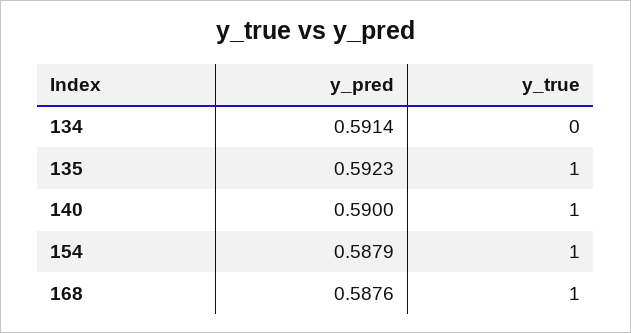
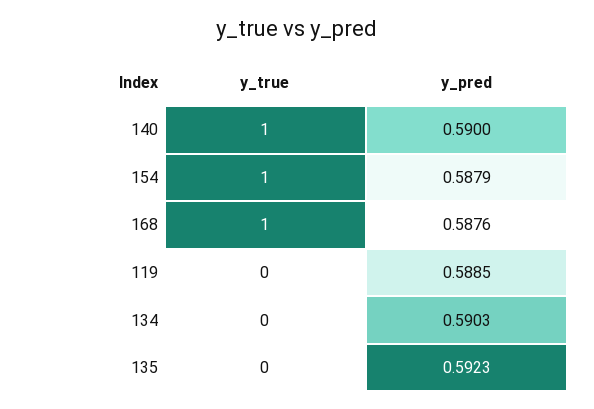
  {
    "y_pred": {
-     "134": 0.5914,
+     "134": 0.5903,
      "135": 0.5923,
      "140": 0.59,
      "154": 0.5879,
-     "168": 0.5876
+     "168": 0.5876,
+     "119": 0.5885
    },
    "y_true": {
      "134": 0,
-     "135": 1,
+     "135": 0,
      "140": 1,
      "154": 1,
-     "168": 1
+     "168": 1,
+     "119": 0
    }
  }

